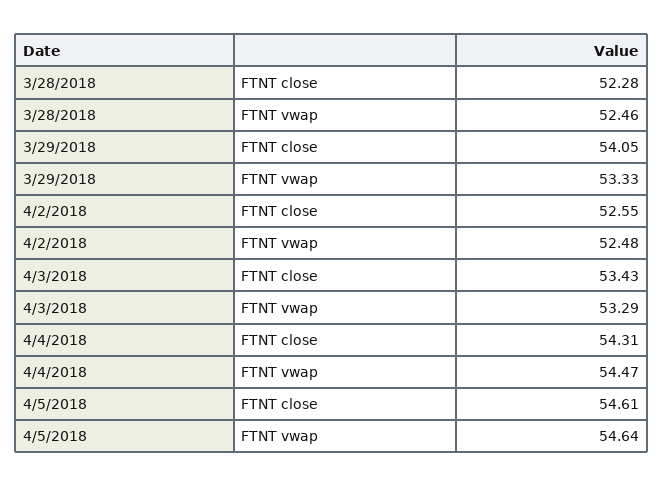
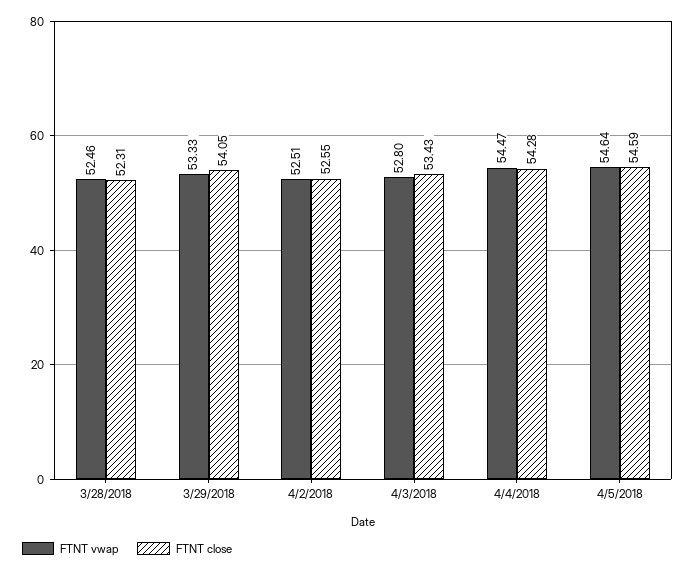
  {
    "FTNT close": {
-     "3/28/2018": 52.28,
+     "3/28/2018": 52.31,
      "3/29/2018": 54.05,
      "4/2/2018": 52.55,
      "4/3/2018": 53.43,
-     "4/4/2018": 54.31,
+     "4/4/2018": 54.28,
-     "4/5/2018": 54.61
+     "4/5/2018": 54.59
    },
    "FTNT vwap": {
      "3/28/2018": 52.46,
      "3/29/2018": 53.33,
-     "4/2/2018": 52.48,
+     "4/2/2018": 52.51,
-     "4/3/2018": 53.29,
+     "4/3/2018": 52.8,
      "4/4/2018": 54.47,
      "4/5/2018": 54.64
    }
  }

